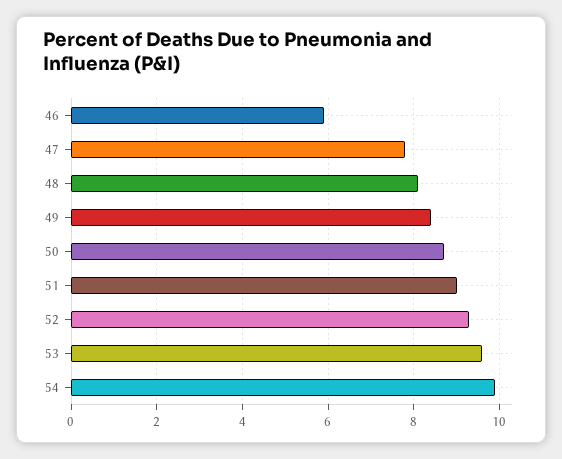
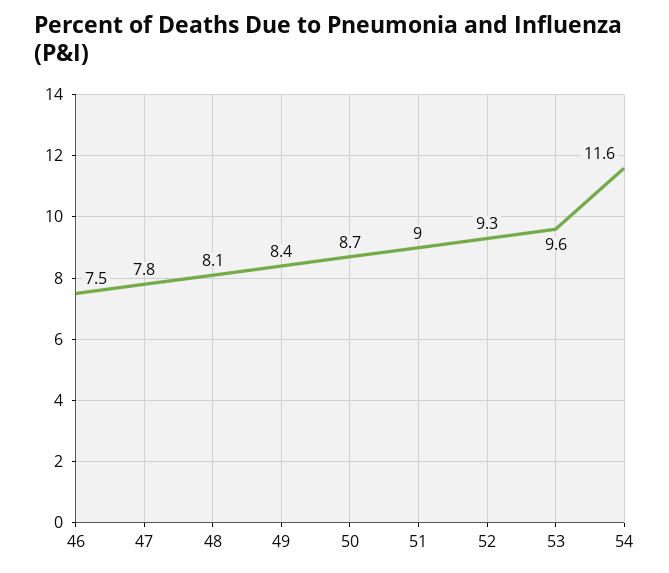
  {
-   "46": 6,
+   "46": 7.5,
    "47": 7.8,
    "48": 8.1,
    "49": 8.4,
    "50": 8.7,
    "51": 9,
    "52": 9.3,
    "53": 9.6,
-   "54": 10
+   "54": 11.6
  }

